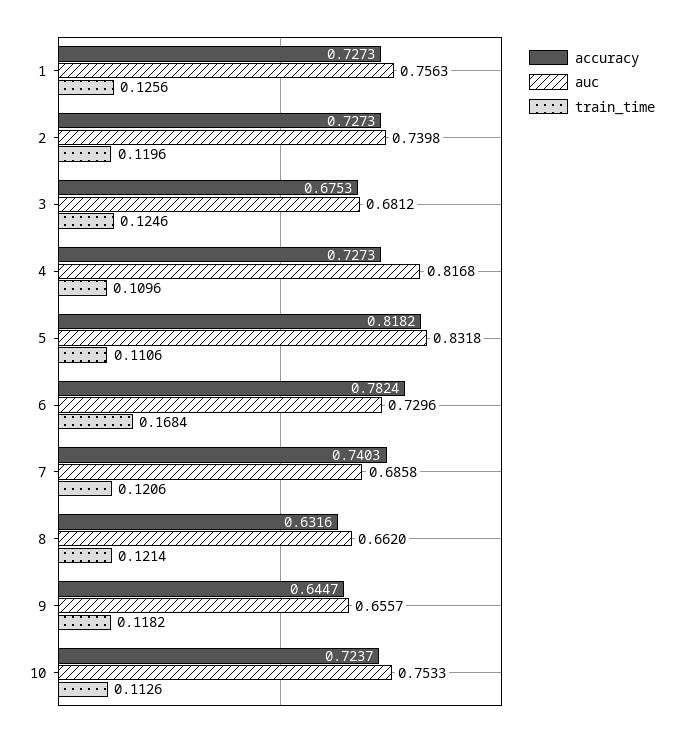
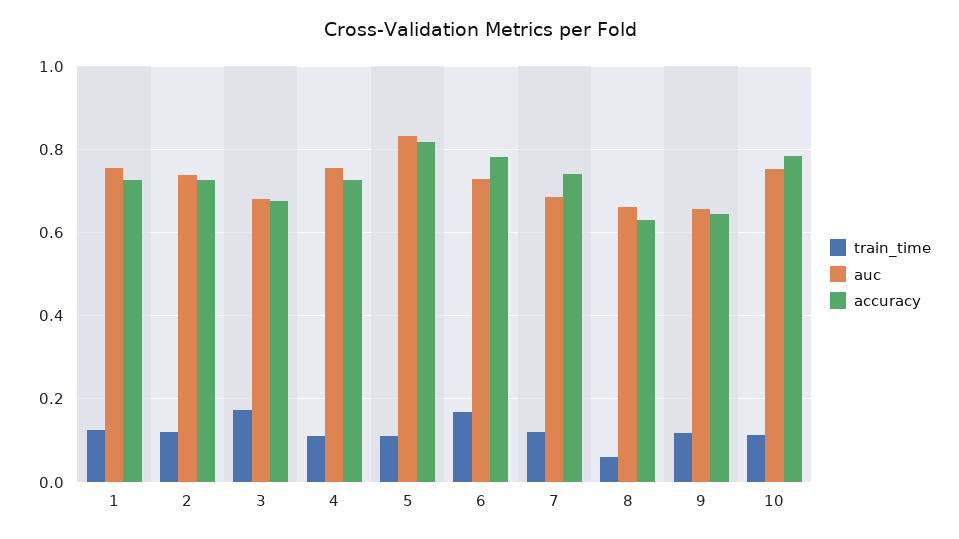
  {
    "accuracy": {
      "1": 0.7273,
      "2": 0.7273,
      "3": 0.6753,
      "4": 0.7273,
      "5": 0.8182,
      "6": 0.7824,
      "7": 0.7403,
      "8": 0.6316,
      "9": 0.6447,
-     "10": 0.7237
+     "10": 0.78
    },
    "auc": {
      "1": 0.7563,
      "2": 0.7398,
      "3": 0.6812,
-     "4": 0.8168,
+     "4": 0.76,
      "5": 0.8318,
      "6": 0.7296,
      "7": 0.6858,
      "8": 0.662,
      "9": 0.6557,
      "10": 0.7533
    },
    "train_time": {
      "1": 0.1256,
      "2": 0.1196,
-     "3": 0.1246,
+     "3": 0.18,
      "4": 0.1096,
      "5": 0.1106,
      "6": 0.1684,
      "7": 0.1206,
-     "8": 0.1214,
+     "8": 0.06,
      "9": 0.1182,
      "10": 0.1126
    }
  }

